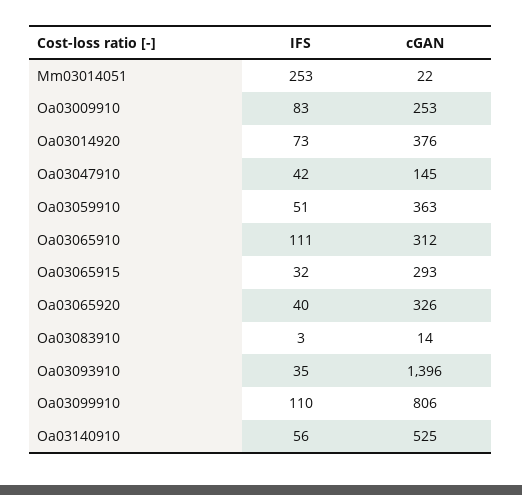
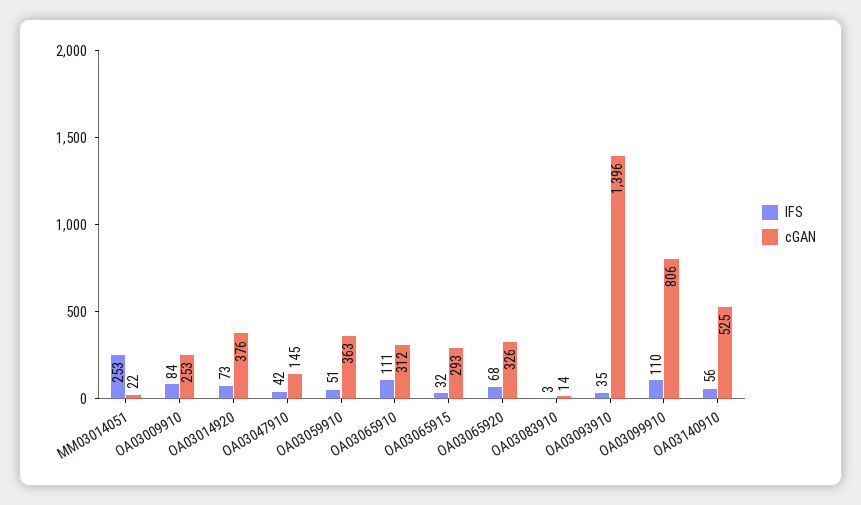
  {
    "IFS": {
      "Mm03014051": 253,
-     "Oa03009910": 83,
+     "Oa03009910": 84,
      "Oa03014920": 73,
      "Oa03047910": 42,
      "Oa03059910": 51,
      "Oa03065910": 111,
      "Oa03065915": 32,
-     "Oa03065920": 40,
+     "Oa03065920": 68,
      "Oa03083910": 3,
      "Oa03093910": 35,
      "Oa03099910": 110,
      "Oa03140910": 56
    },
    "cGAN": {
      "Mm03014051": 22,
      "Oa03009910": 253,
      "Oa03014920": 376,
      "Oa03047910": 145,
      "Oa03059910": 363,
      "Oa03065910": 312,
      "Oa03065915": 293,
      "Oa03065920": 326,
      "Oa03083910": 14,
      "Oa03093910": 1396,
      "Oa03099910": 806,
      "Oa03140910": 525
    }
  }

